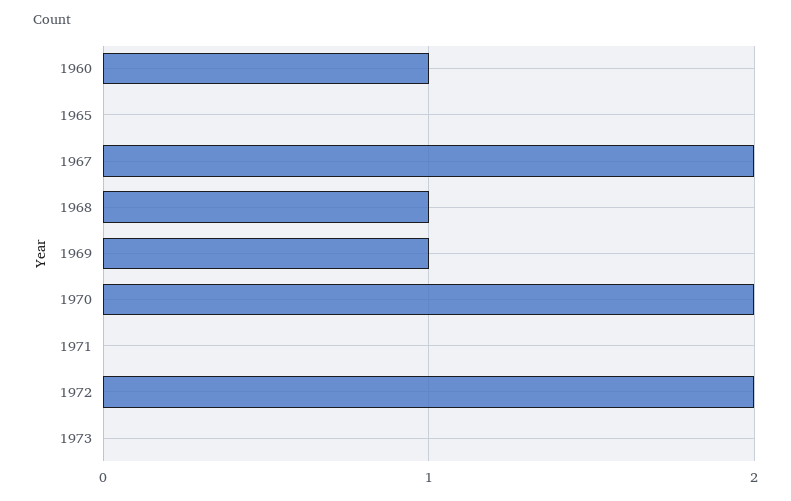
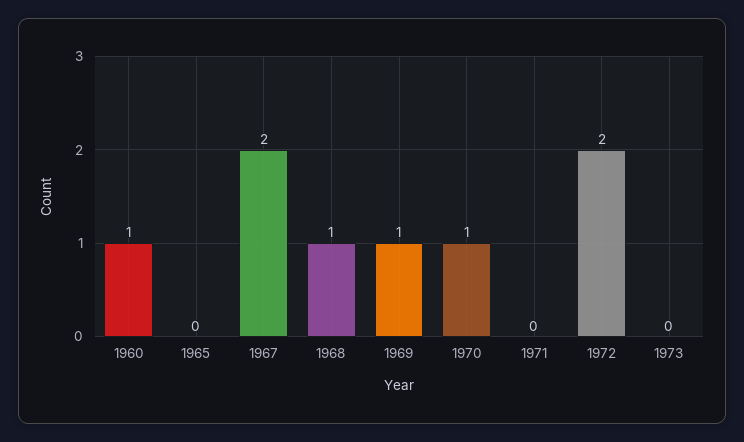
  {
    "1960": 1,
    "1965": 0,
    "1967": 2,
    "1968": 1,
    "1969": 1,
-   "1970": 2,
+   "1970": 1,
    "1971": 0,
    "1972": 2,
    "1973": 0
  }

